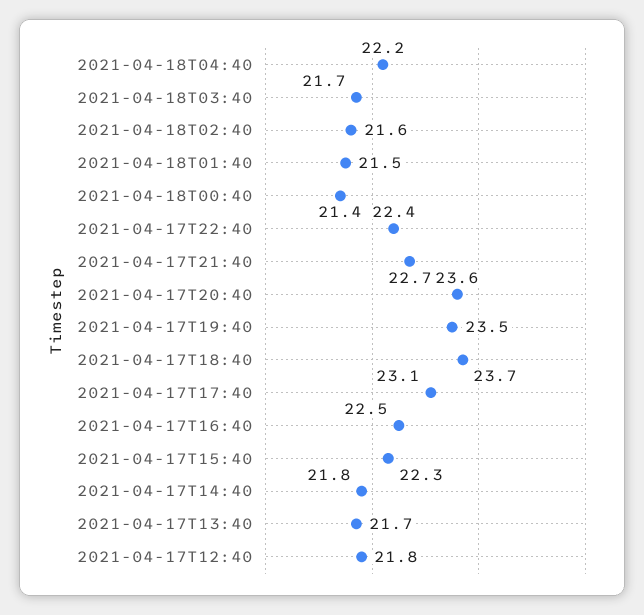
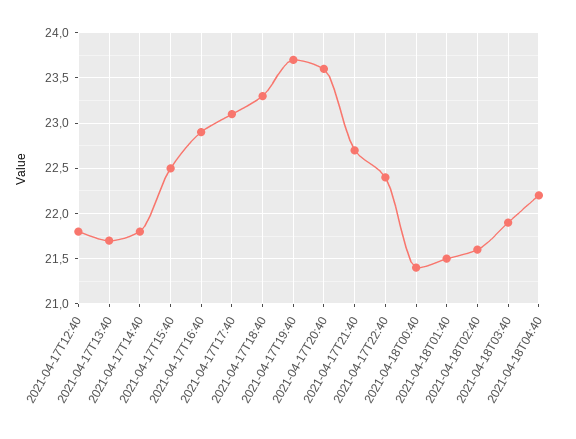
  {
    "2021-04-18T04:40": 22.2,
-   "2021-04-18T03:40": 21.7,
+   "2021-04-18T03:40": 21.9,
    "2021-04-18T02:40": 21.6,
    "2021-04-18T01:40": 21.5,
    "2021-04-18T00:40": 21.4,
    "2021-04-17T22:40": 22.4,
    "2021-04-17T21:40": 22.7,
    "2021-04-17T20:40": 23.6,
-   "2021-04-17T19:40": 23.5,
+   "2021-04-17T19:40": 23.7,
-   "2021-04-17T18:40": 23.7,
+   "2021-04-17T18:40": 23.3,
    "2021-04-17T17:40": 23.1,
-   "2021-04-17T16:40": 22.5,
+   "2021-04-17T16:40": 22.9,
-   "2021-04-17T15:40": 22.3,
+   "2021-04-17T15:40": 22.5,
    "2021-04-17T14:40": 21.8,
    "2021-04-17T13:40": 21.7,
    "2021-04-17T12:40": 21.8
  }

